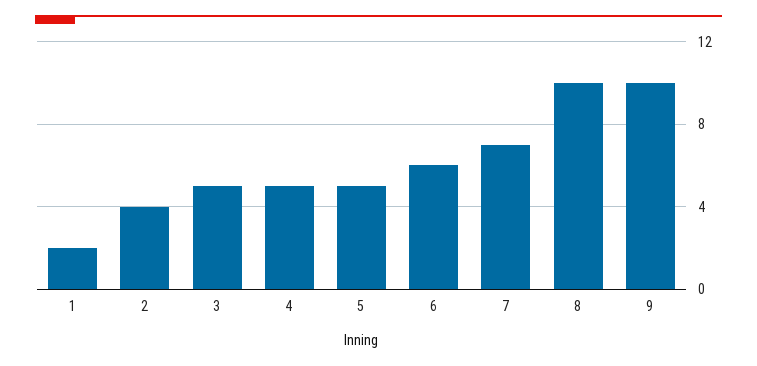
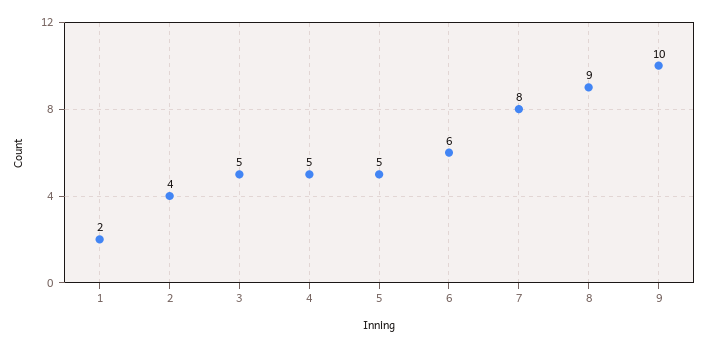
  {
    "1": 2,
    "2": 4,
    "3": 5,
    "4": 5,
    "5": 5,
    "6": 6,
-   "7": 7,
+   "7": 8,
-   "8": 10,
+   "8": 9,
    "9": 10
  }

